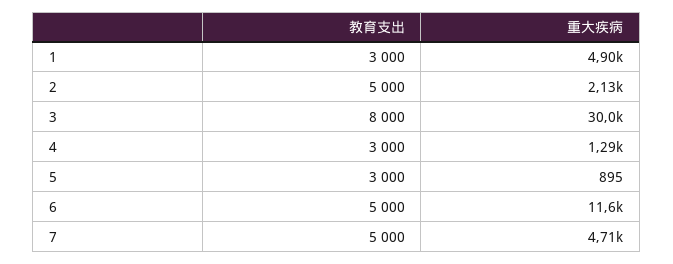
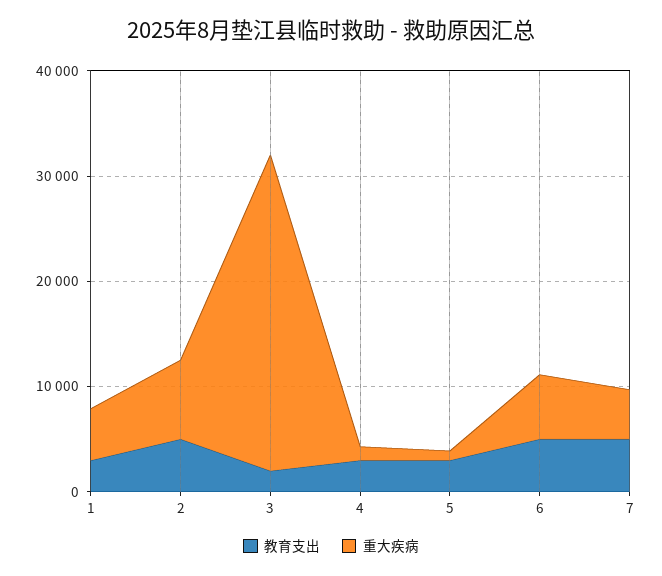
  {
    "教育支出": {
      "1": 3000,
      "2": 5000,
-     "3": 8000,
+     "3": 2000,
      "4": 3000,
      "5": 3000,
      "6": 5000,
      "7": 5000
    },
    "重大疾病": {
      "1": 4900,
-     "2": 2130,
+     "2": 8000,
      "3": 30000,
      "4": 1290,
      "5": 895,
-     "6": 11600,
+     "6": 6000,
      "7": 4710
    }
  }

